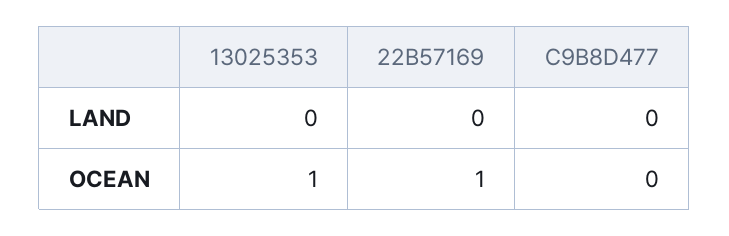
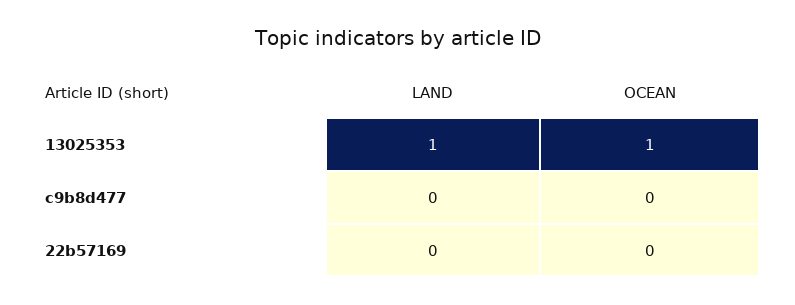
  {
    "13025353": {
-     "LAND": 0,
+     "LAND": 1,
      "OCEAN": 1
    },
    "22B57169": {
      "LAND": 0,
-     "OCEAN": 1
+     "OCEAN": 0
    },
    "C9B8D477": {
      "LAND": 0,
      "OCEAN": 0
    }
  }

